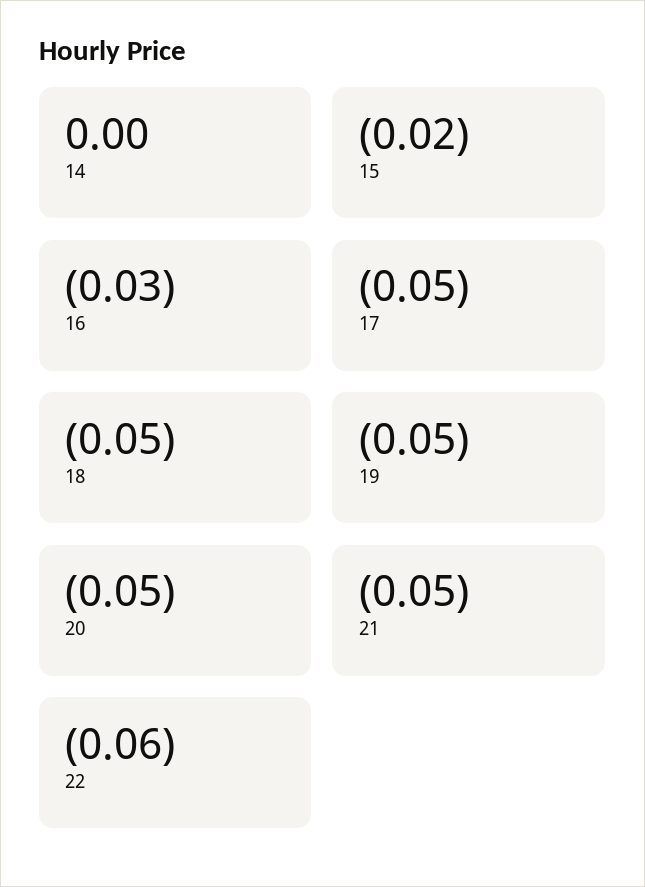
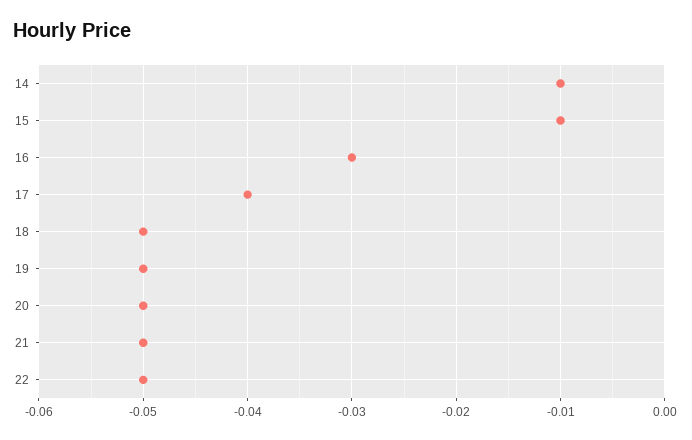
  {
-   "14": 0,
+   "14": -0.01,
-   "15": -0.02,
+   "15": -0.01,
    "16": -0.03,
-   "17": -0.05,
+   "17": -0.04,
    "18": -0.05,
    "19": -0.05,
    "20": -0.05,
    "21": -0.05,
-   "22": -0.06
+   "22": -0.05
  }

